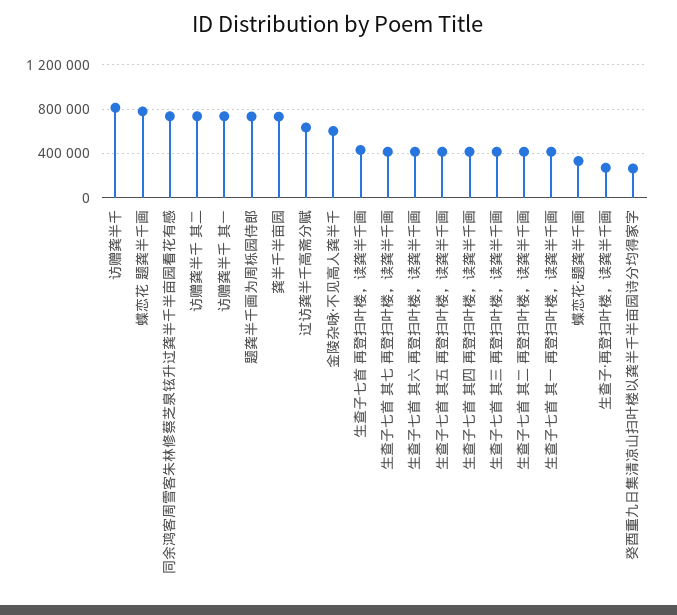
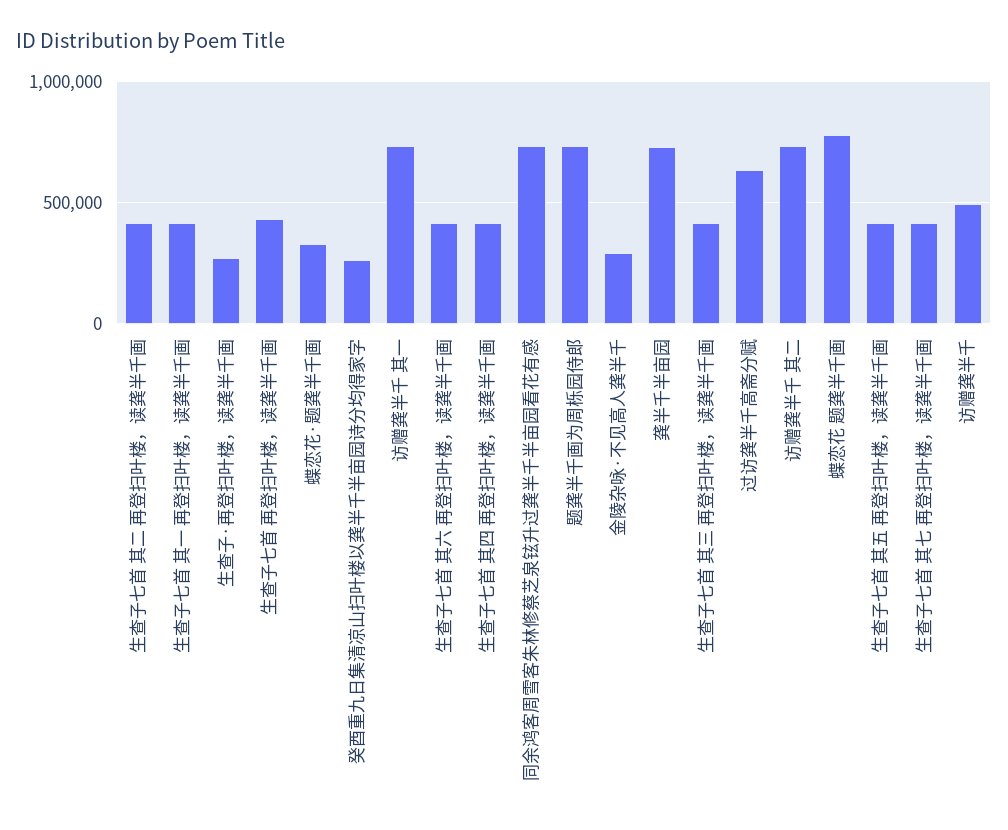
  {
-   "访赠龚半千": 800000,
+   "访赠龚半千": 500000,
    "蝶恋花 题龚半千画": 800000,
    "同余鸿客周雪客朱林修蔡芝泉铉升过龚半千半亩园看花有感": 750000,
    "访赠龚半千 其二": 750000,
    "访赠龚半千 其一": 750000,
    "题龚半千画为周栎园侍郎": 750000,
    "龚半千半亩园": 750000,
    "过访龚半千高斋分赋": 650000,
-   "金陵杂咏·不见高人龚半千": 600000,
+   "金陵杂咏·不见高人龚半千": 300000,
    "生查子七首 再登扫叶楼，读龚半千画": 450000,
    "生查子七首 其七 再登扫叶楼，读龚半千画": 400000,
    "生查子七首 其六 再登扫叶楼，读龚半千画": 400000,
    "生查子七首 其五 再登扫叶楼，读龚半千画": 400000,
    "生查子七首 其四 再登扫叶楼，读龚半千画": 400000,
    "生查子七首 其三 再登扫叶楼，读龚半千画": 400000,
    "生查子七首 其二 再登扫叶楼，读龚半千画": 400000,
    "生查子七首 其一 再登扫叶楼，读龚半千画": 400000,
    "蝶恋花·题龚半千画": 350000,
    "生查子·再登扫叶楼，读龚半千画": 250000,
    "癸酉重九日集清凉山扫叶楼以龚半千半亩园诗分均得家字": 250000
  }

